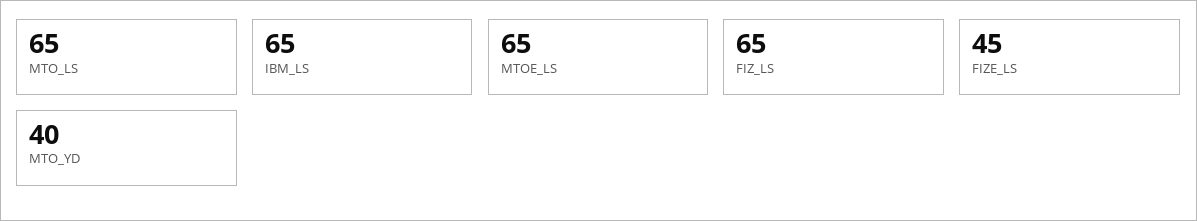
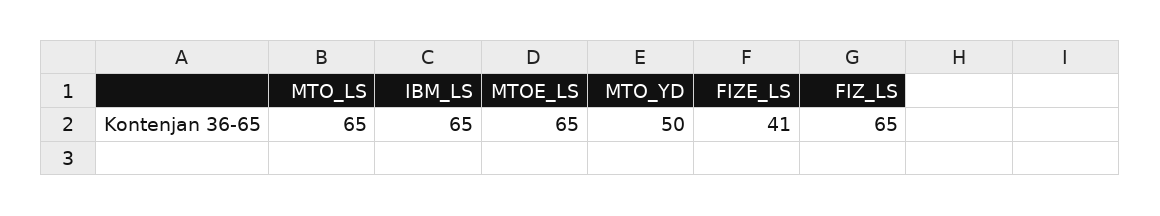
  {
    "MTO_LS": 65,
    "IBM_LS": 65,
    "MTOE_LS": 65,
    "FIZ_LS": 65,
-   "FIZE_LS": 45,
+   "FIZE_LS": 41,
-   "MTO_YD": 40
+   "MTO_YD": 50
  }

